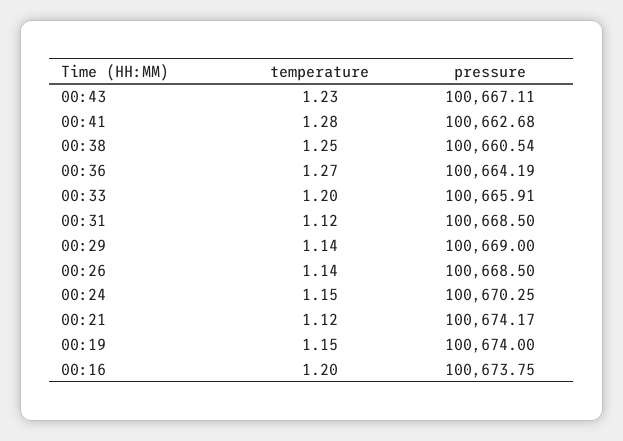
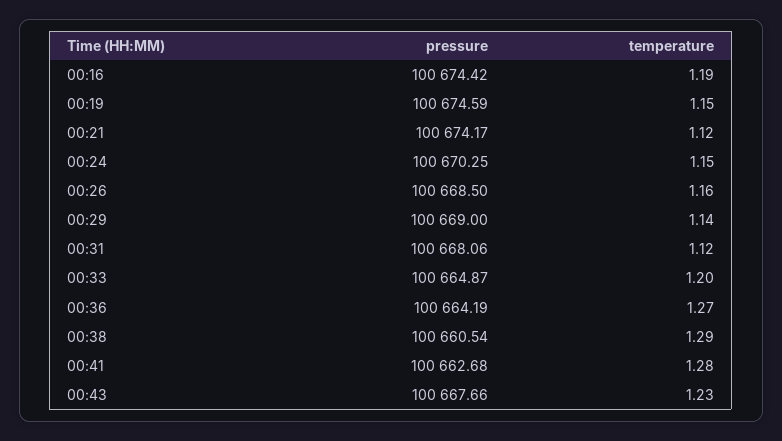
  {
    "temperature": {
      "00:43": 1.23,
      "00:41": 1.28,
-     "00:38": 1.25,
+     "00:38": 1.29,
      "00:36": 1.27,
      "00:33": 1.2,
      "00:31": 1.12,
      "00:29": 1.14,
-     "00:26": 1.14,
+     "00:26": 1.16,
      "00:24": 1.15,
      "00:21": 1.12,
      "00:19": 1.15,
-     "00:16": 1.2
+     "00:16": 1.19
    },
    "pressure": {
-     "00:43": 100667.11,
+     "00:43": 100667.66,
      "00:41": 100662.68,
      "00:38": 100660.54,
      "00:36": 100664.19,
-     "00:33": 100665.91,
+     "00:33": 100664.87,
-     "00:31": 100668.5,
+     "00:31": 100668.06,
      "00:29": 100669,
      "00:26": 100668.5,
      "00:24": 100670.25,
      "00:21": 100674.17,
-     "00:19": 100674,
+     "00:19": 100674.59,
-     "00:16": 100673.75
+     "00:16": 100674.42
    }
  }

